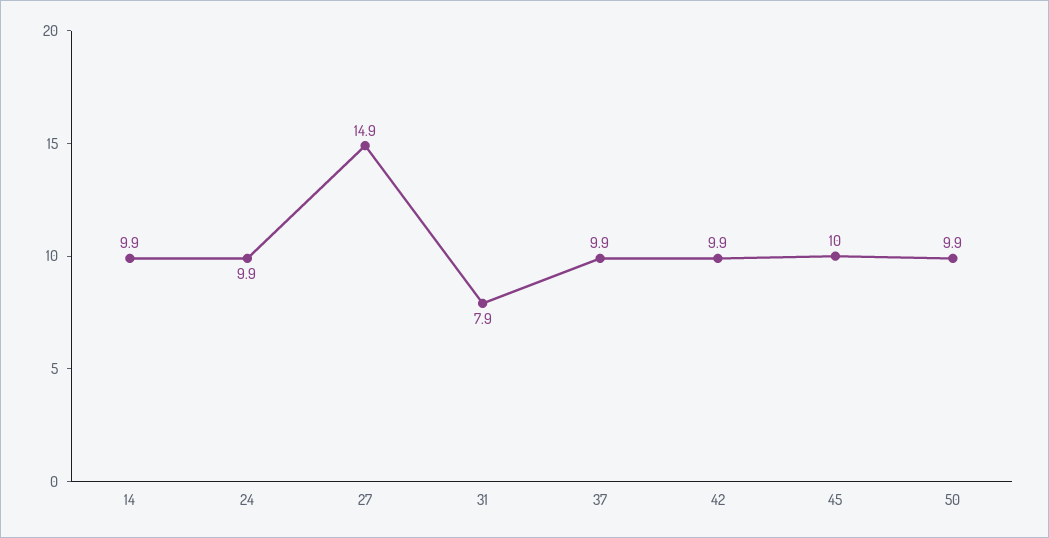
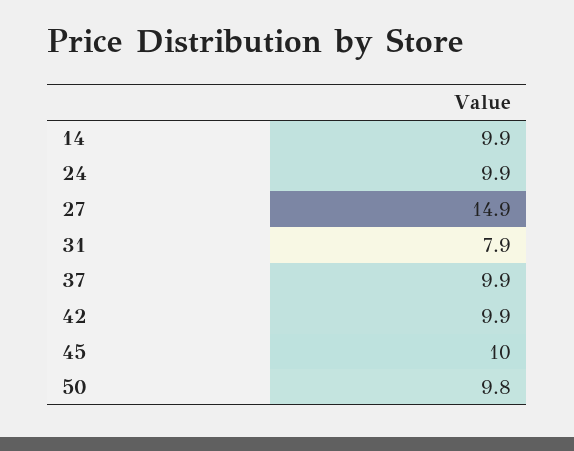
  {
    "14": 9.9,
    "24": 9.9,
    "27": 14.9,
    "31": 7.9,
    "37": 9.9,
    "42": 9.9,
    "45": 10,
-   "50": 9.9
+   "50": 9.8
  }

